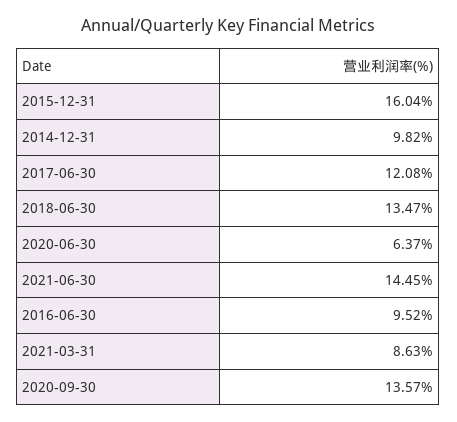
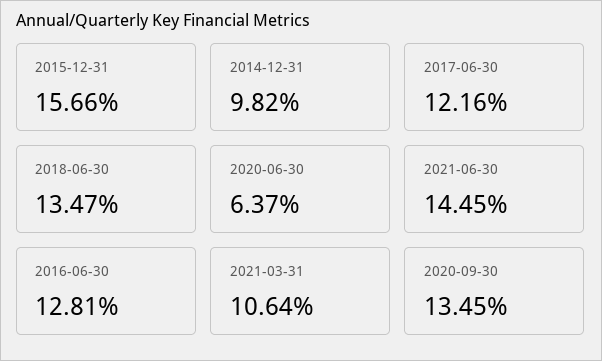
  {
-   "2015-12-31": 16.04,
+   "2015-12-31": 15.66,
    "2014-12-31": 9.82,
-   "2017-06-30": 12.08,
+   "2017-06-30": 12.16,
    "2018-06-30": 13.47,
    "2020-06-30": 6.37,
    "2021-06-30": 14.45,
-   "2016-06-30": 9.52,
+   "2016-06-30": 12.81,
-   "2021-03-31": 8.63,
+   "2021-03-31": 10.64,
-   "2020-09-30": 13.57
+   "2020-09-30": 13.45
  }

